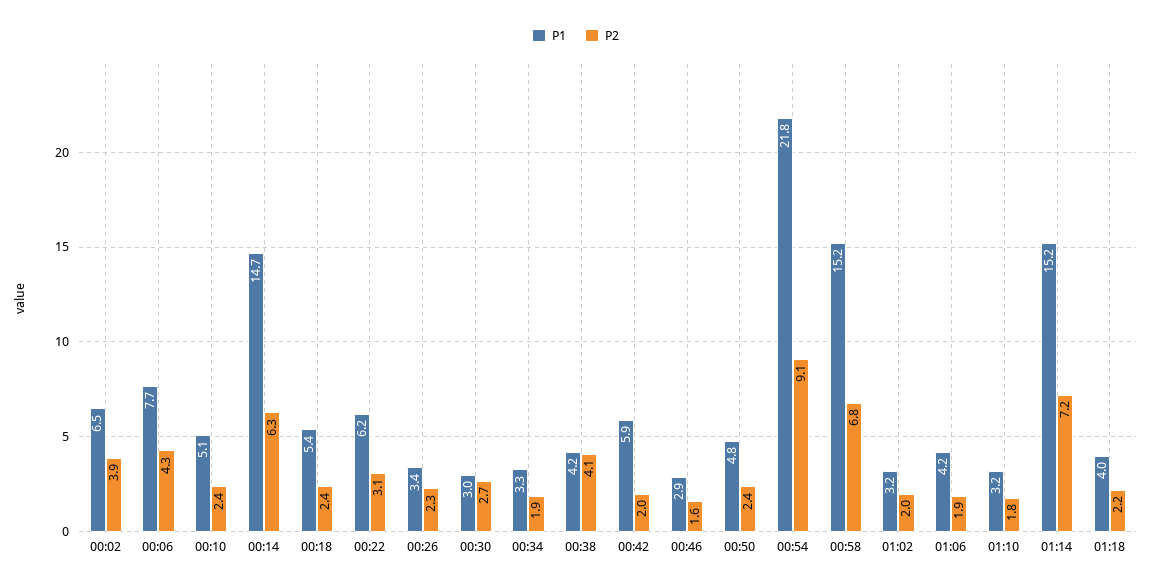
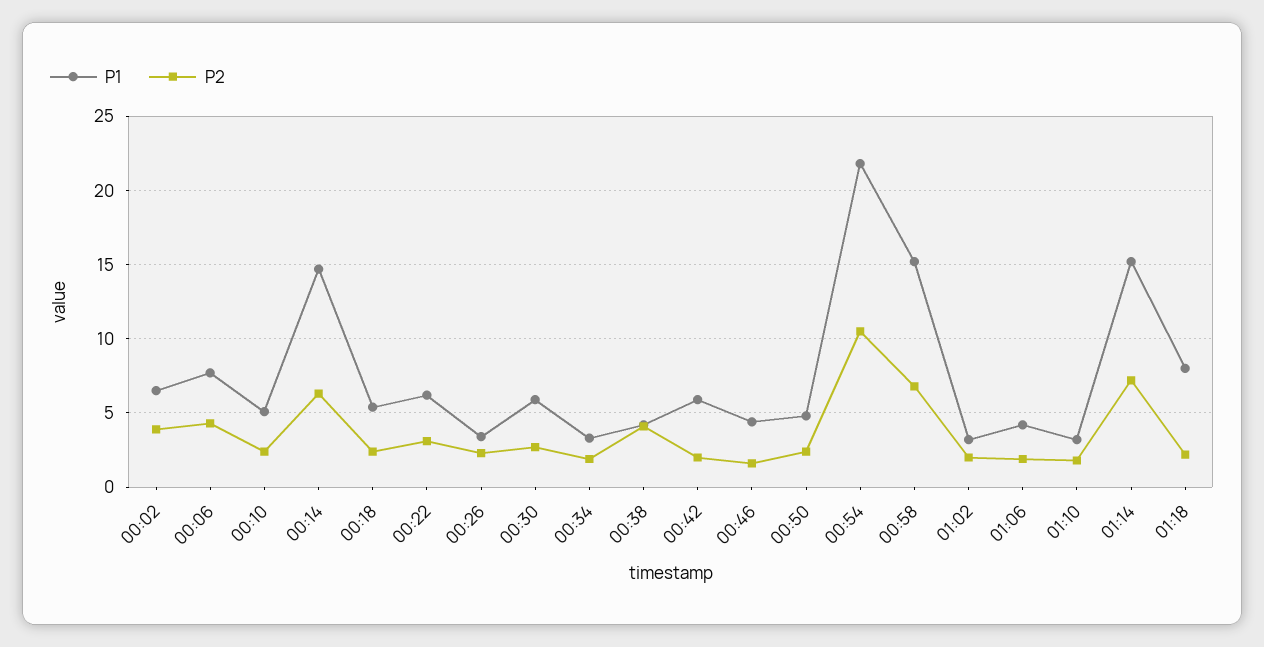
  {
    "P1": {
      "00:02": 6.5,
      "00:06": 7.7,
      "00:10": 5.1,
      "00:14": 14.7,
      "00:18": 5.4,
      "00:22": 6.2,
      "00:26": 3.4,
-     "00:30": 3,
+     "00:30": 6,
      "00:34": 3.3,
      "00:38": 4.2,
      "00:42": 5.9,
-     "00:46": 2.9,
+     "00:46": 4.5,
      "00:50": 4.8,
      "00:54": 21.8,
      "00:58": 15.2,
      "01:02": 3.2,
      "01:06": 4.2,
      "01:10": 3.2,
      "01:14": 15.2,
-     "01:18": 4
+     "01:18": 8
    },
    "P2": {
      "00:02": 3.9,
      "00:06": 4.3,
      "00:10": 2.4,
      "00:14": 6.3,
      "00:18": 2.4,
      "00:22": 3.1,
      "00:26": 2.3,
      "00:30": 2.7,
      "00:34": 1.9,
      "00:38": 4.1,
      "00:42": 2,
      "00:46": 1.6,
      "00:50": 2.4,
-     "00:54": 9.1,
+     "00:54": 10.5,
      "00:58": 6.8,
      "01:02": 2,
      "01:06": 1.9,
      "01:10": 1.8,
      "01:14": 7.2,
      "01:18": 2.2
    }
  }

